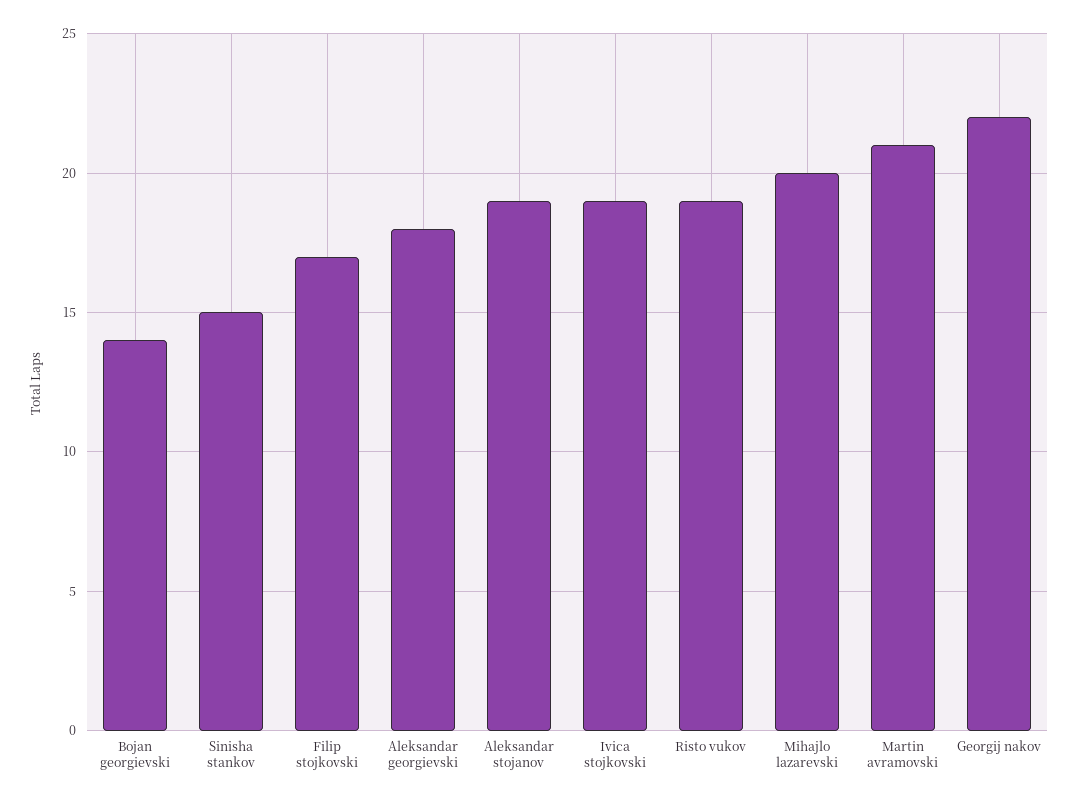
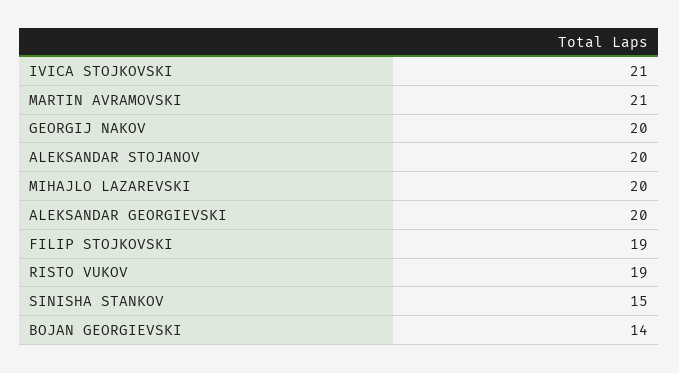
  {
    "Bojan georgievski": 14,
    "Sinisha stankov": 15,
-   "Filip stojkovski": 17,
+   "Filip stojkovski": 19,
-   "Aleksandar georgievski": 18,
+   "Aleksandar georgievski": 20,
-   "Aleksandar stojanov": 19,
+   "Aleksandar stojanov": 20,
-   "Ivica stojkovski": 19,
+   "Ivica stojkovski": 21,
    "Risto vukov": 19,
    "Mihajlo lazarevski": 20,
    "Martin avramovski": 21,
-   "Georgij nakov": 22
+   "Georgij nakov": 20
  }

